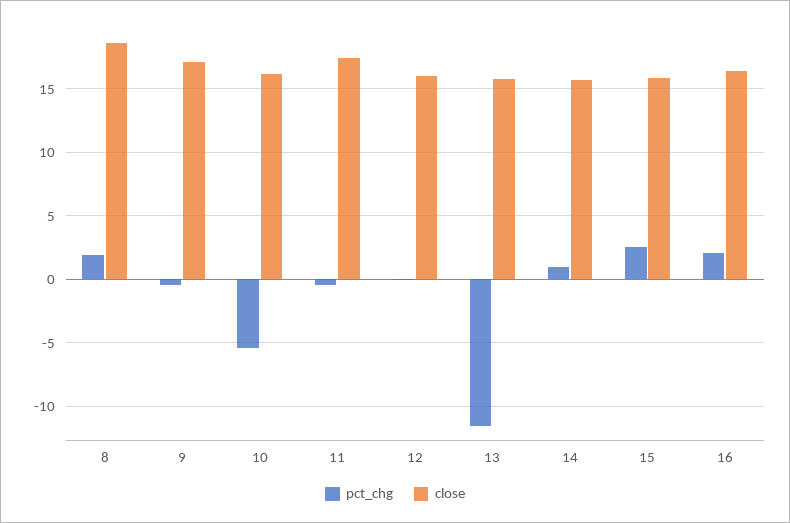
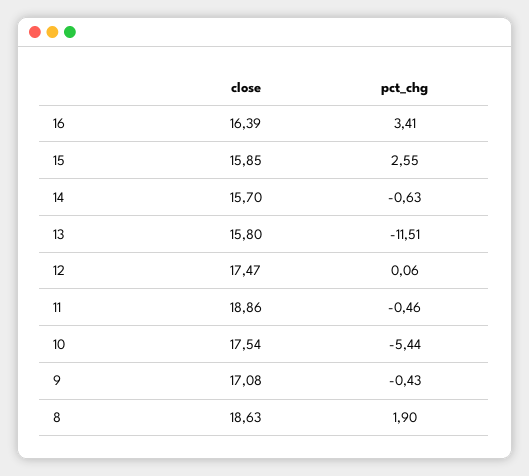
  {
    "pct_chg": {
      "8": 1.9,
      "9": -0.43,
      "10": -5.44,
      "11": -0.46,
      "12": 0.06,
      "13": -11.51,
-     "14": 1,
+     "14": -0.63,
      "15": 2.55,
-     "16": 2
+     "16": 3.41
    },
    "close": {
      "8": 18.63,
      "9": 17.08,
-     "10": 16,
+     "10": 17.54,
-     "11": 17.5,
+     "11": 18.86,
-     "12": 16,
+     "12": 17.47,
      "13": 15.8,
      "14": 15.7,
      "15": 15.85,
      "16": 16.39
    }
  }

